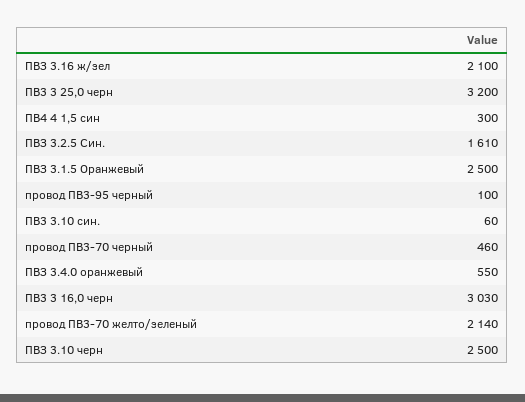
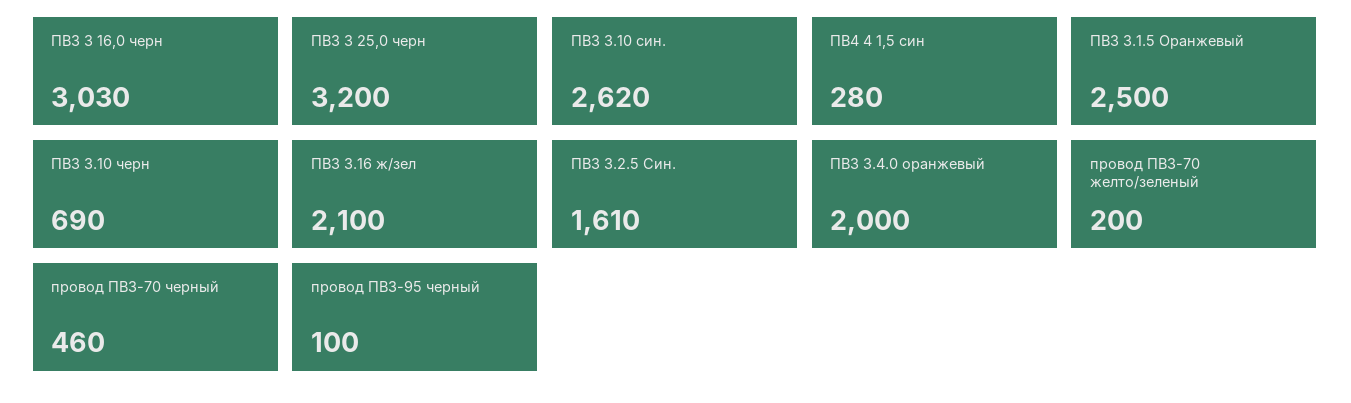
  {
    "ПВЗ 3.16 ж/зел": 2100,
    "ПВ3 3 25,0 черн": 3200,
-   "ПВ4 4 1,5 син": 300,
+   "ПВ4 4 1,5 син": 280,
    "ПВЗ 3.2.5 Син.": 1610,
    "ПВЗ 3.1.5 Оранжевый": 2500,
    "провод ПВ3-95 черный": 100,
-   "ПВ3 3.10 син.": 60,
+   "ПВ3 3.10 син.": 2620,
    "провод ПВ3-70 черный": 460,
-   "ПВЗ 3.4.0 оранжевый": 550,
+   "ПВЗ 3.4.0 оранжевый": 2000,
    "ПВ3 3 16,0 черн": 3030,
-   "провод ПВ3-70 желто/зеленый": 2140,
+   "провод ПВ3-70 желто/зеленый": 200,
-   "ПВЗ 3.10 черн": 2500
+   "ПВЗ 3.10 черн": 690
  }

